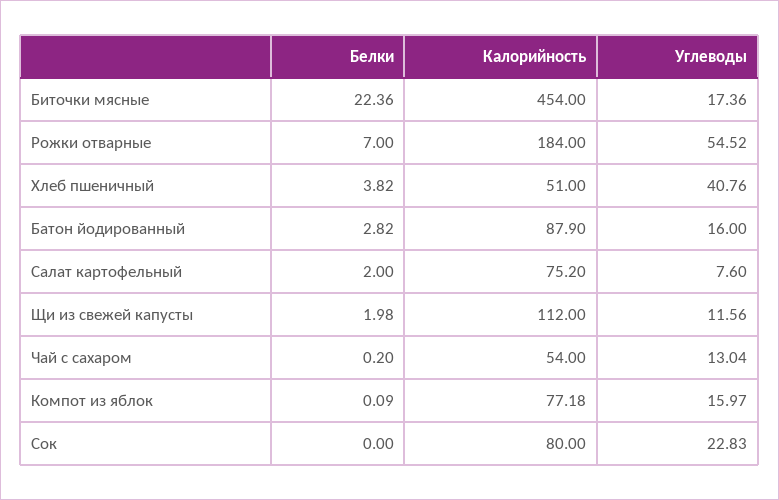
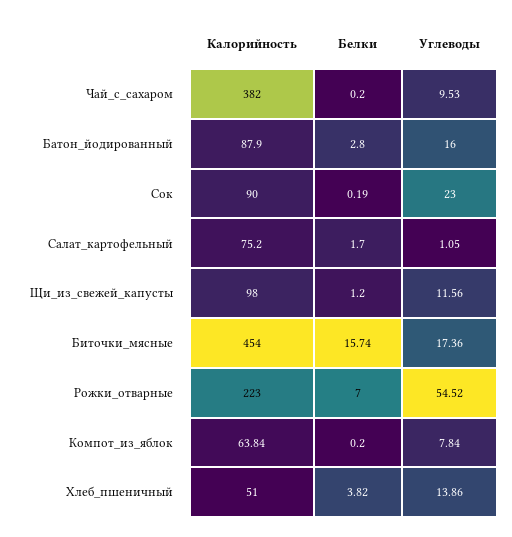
  {
    "Белки": {
-     "Биточки мясные": 22.36,
+     "Биточки мясные": 15.74,
      "Рожки отварные": 7,
      "Хлеб пшеничный": 3.82,
-     "Батон йодированный": 2.82,
+     "Батон йодированный": 2.8,
-     "Салат картофельный": 2,
+     "Салат картофельный": 1.7,
-     "Щи из свежей капусты": 1.98,
+     "Щи из свежей капусты": 1.2,
      "Чай с сахаром": 0.2,
-     "Компот из яблок": 0.09,
+     "Компот из яблок": 0.2,
-     "Сок": 0
+     "Сок": 0.19
    },
    "Калорийность": {
      "Биточки мясные": 454,
-     "Рожки отварные": 184,
+     "Рожки отварные": 223,
      "Хлеб пшеничный": 51,
      "Батон йодированный": 87.9,
      "Салат картофельный": 75.2,
-     "Щи из свежей капусты": 112,
+     "Щи из свежей капусты": 98,
-     "Чай с сахаром": 54,
+     "Чай с сахаром": 382,
-     "Компот из яблок": 77.18,
+     "Компот из яблок": 63.84,
-     "Сок": 80
+     "Сок": 90
    },
    "Углеводы": {
      "Биточки мясные": 17.36,
      "Рожки отварные": 54.52,
-     "Хлеб пшеничный": 40.76,
+     "Хлеб пшеничный": 13.86,
      "Батон йодированный": 16,
-     "Салат картофельный": 7.6,
+     "Салат картофельный": 1.05,
      "Щи из свежей капусты": 11.56,
-     "Чай с сахаром": 13.04,
+     "Чай с сахаром": 9.53,
-     "Компот из яблок": 15.97,
+     "Компот из яблок": 7.84,
-     "Сок": 22.83
+     "Сок": 23
    }
  }

